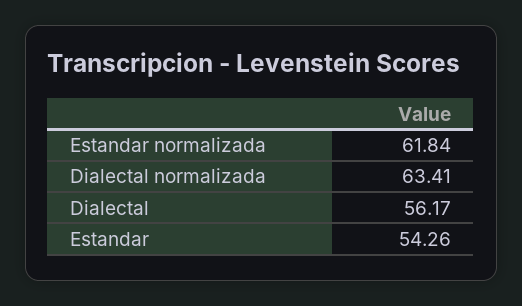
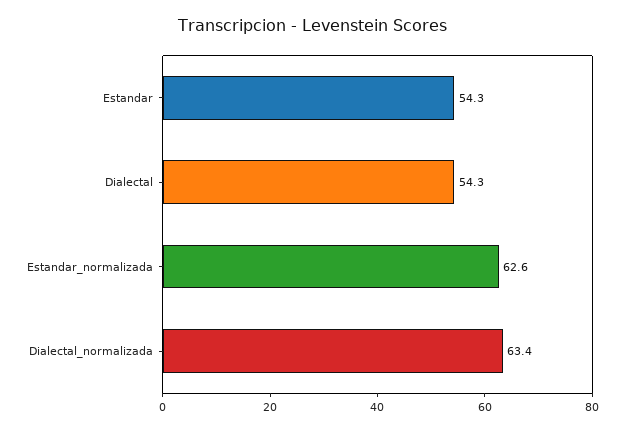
  {
-   "Estandar normalizada": 61.84,
+   "Estandar normalizada": 62.6,
    "Dialectal normalizada": 63.41,
-   "Dialectal": 56.17,
+   "Dialectal": 54.3,
    "Estandar": 54.26
  }

